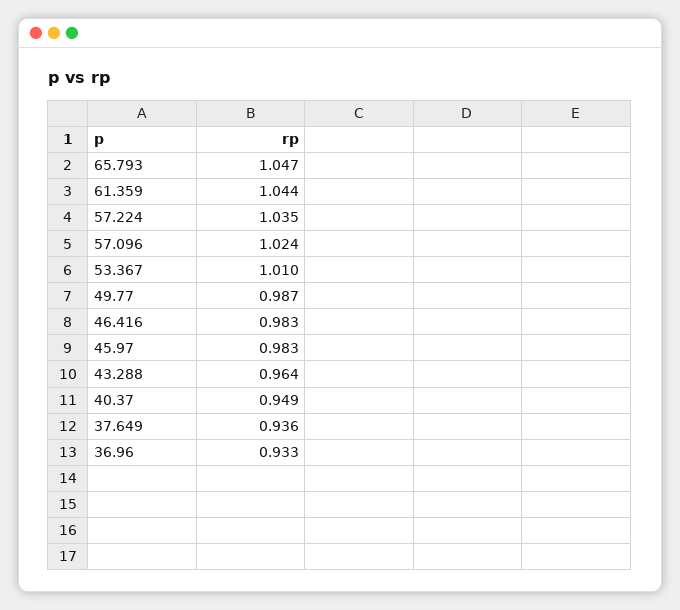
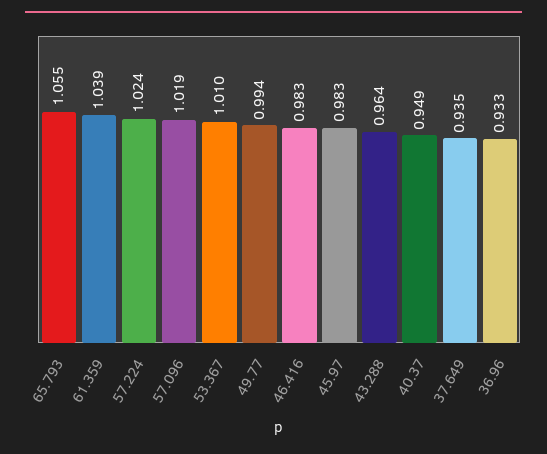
  {
-   "65.793": 1.047,
+   "65.793": 1.055,
-   "61.359": 1.044,
+   "61.359": 1.039,
-   "57.224": 1.035,
+   "57.224": 1.024,
-   "57.096": 1.024,
+   "57.096": 1.019,
    "53.367": 1.01,
-   "49.77": 0.987,
+   "49.77": 0.994,
    "46.416": 0.983,
    "45.97": 0.983,
    "43.288": 0.964,
    "40.37": 0.949,
-   "37.649": 0.936,
+   "37.649": 0.935,
    "36.96": 0.933
  }

